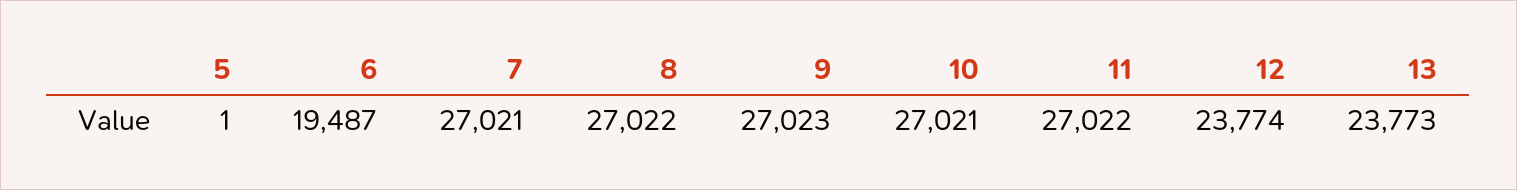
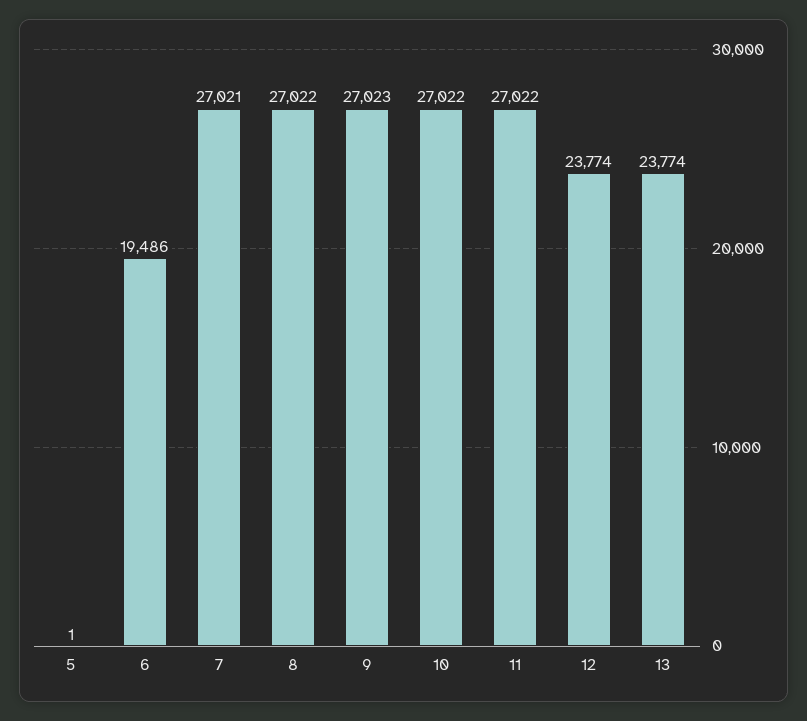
  {
    "5": 1,
-   "6": 19487,
+   "6": 19486,
    "7": 27021,
    "8": 27022,
    "9": 27023,
-   "10": 27021,
+   "10": 27022,
    "11": 27022,
    "12": 23774,
-   "13": 23773
+   "13": 23774
  }

